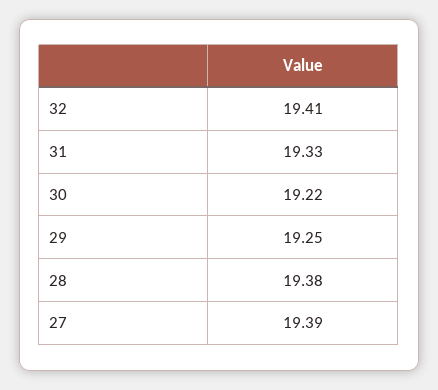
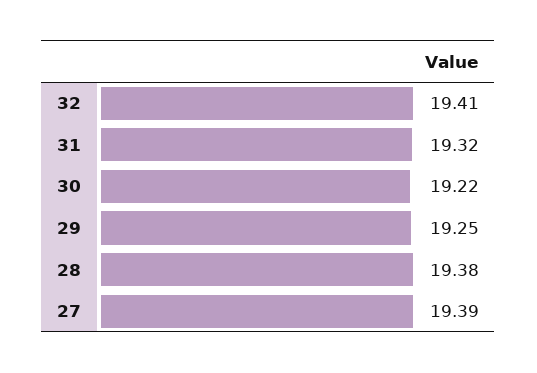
  {
    "32": 19.41,
-   "31": 19.33,
+   "31": 19.32,
    "30": 19.22,
    "29": 19.25,
    "28": 19.38,
    "27": 19.39
  }

